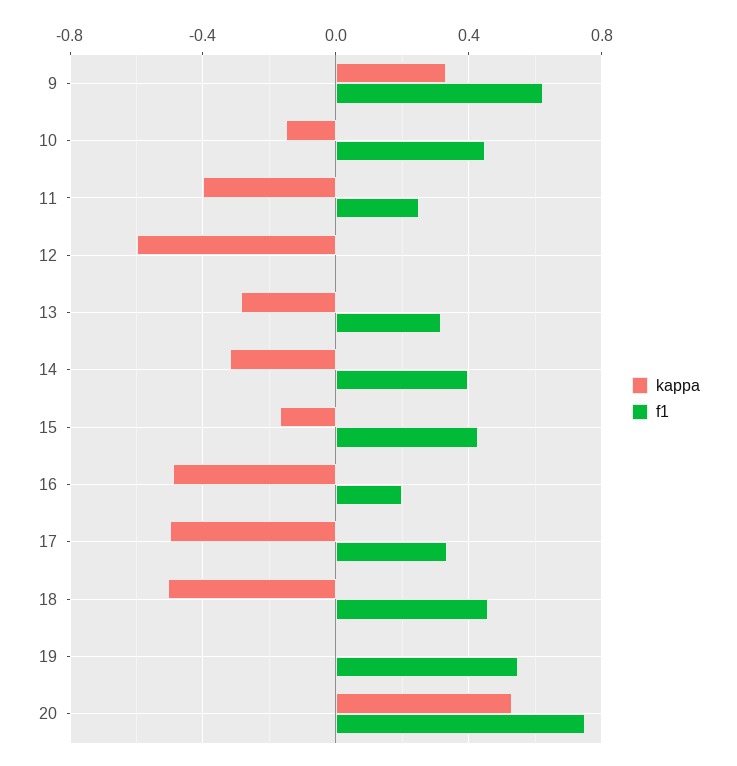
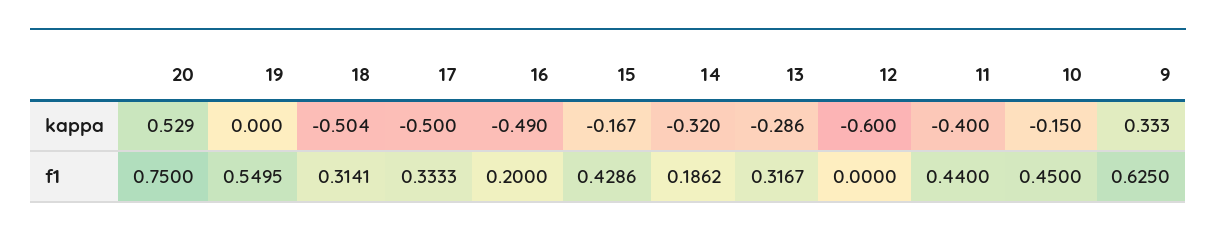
  {
    "kappa": {
      "9": 0.333,
      "10": -0.15,
      "11": -0.4,
      "12": -0.6,
      "13": -0.286,
      "14": -0.32,
      "15": -0.167,
      "16": -0.49,
      "17": -0.5,
      "18": -0.504,
      "19": 0,
      "20": 0.529
    },
    "f1": {
      "9": 0.625,
      "10": 0.45,
-     "11": 0.25,
+     "11": 0.44,
      "12": 0,
      "13": 0.3167,
-     "14": 0.4,
+     "14": 0.1862,
      "15": 0.4286,
      "16": 0.2,
      "17": 0.3333,
-     "18": 0.45,
+     "18": 0.3141,
      "19": 0.5495,
      "20": 0.75
    }
  }

